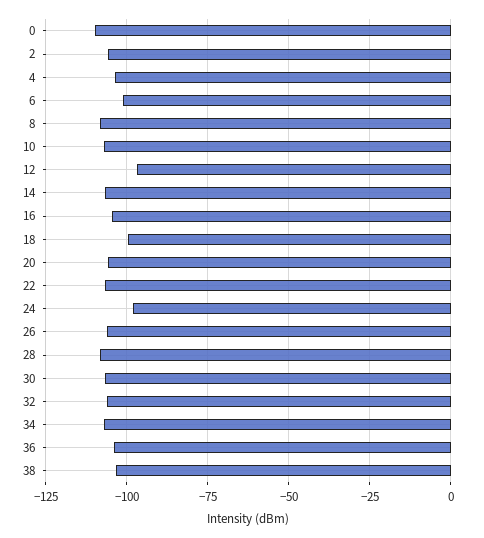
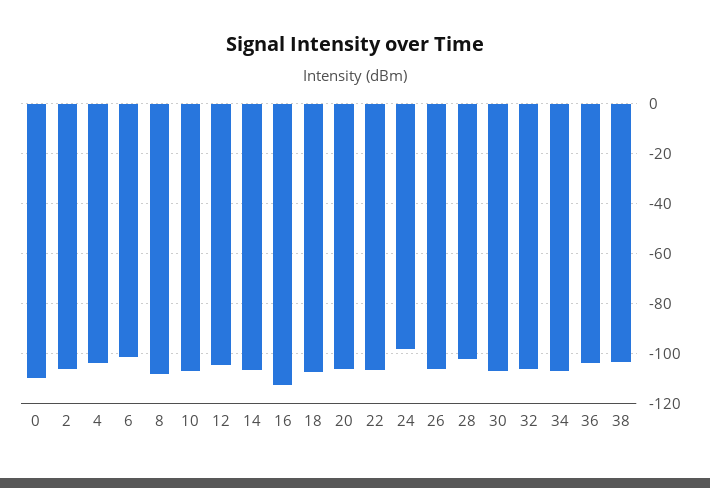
  {
    "0": -110,
    "2": -105,
    "4": -102.5,
    "6": -100,
    "8": -107.5,
    "10": -107.5,
-   "12": -97.5,
+   "12": -105,
    "14": -107.5,
-   "16": -105,
+   "16": -112.5,
-   "18": -100,
+   "18": -107.5,
    "20": -105,
    "22": -107.5,
    "24": -97.5,
    "26": -105,
-   "28": -107.5,
+   "28": -102.5,
    "30": -107.5,
    "32": -105,
    "34": -107.5,
    "36": -105,
    "38": -102.5
  }

